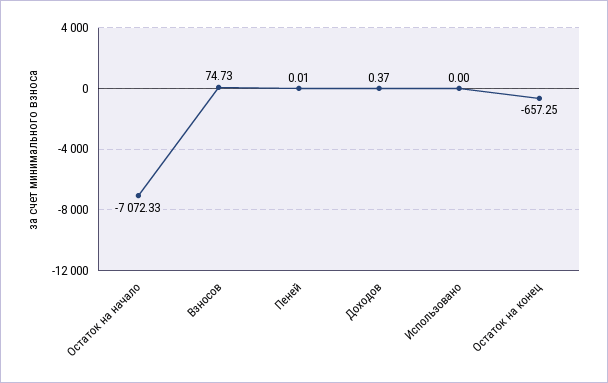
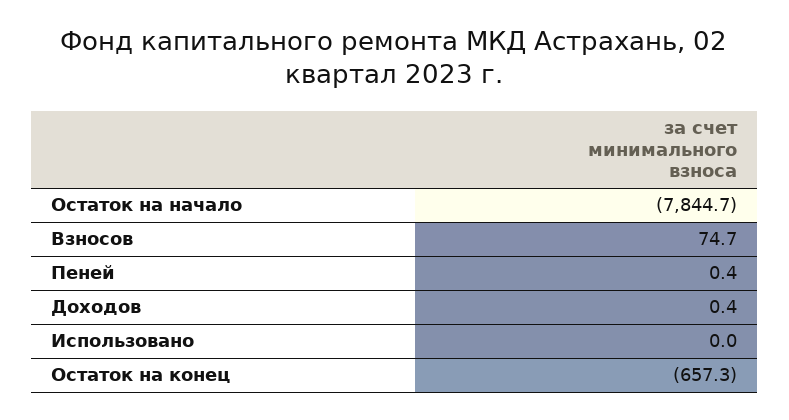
  {
-   "Остаток на начало": -7072.33,
+   "Остаток на начало": -7844.7,
    "Взносов": 74.73,
-   "Пеней": 0.01,
+   "Пеней": 0.4,
    "Доходов": 0.37,
    "Использовано": 0,
    "Остаток на конец": -657.25
  }

